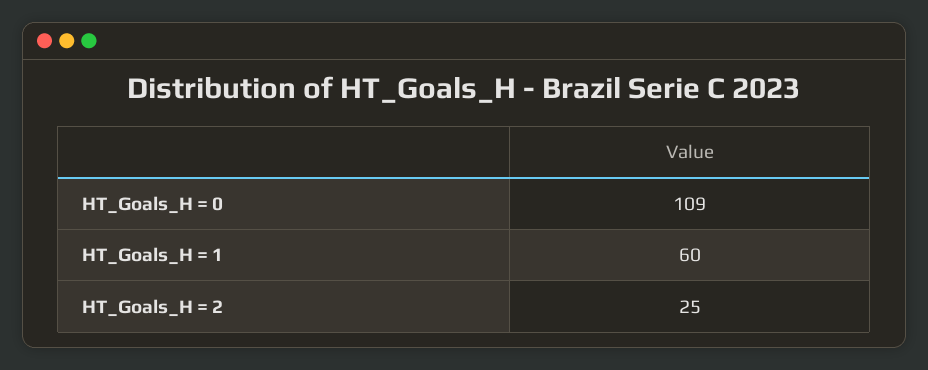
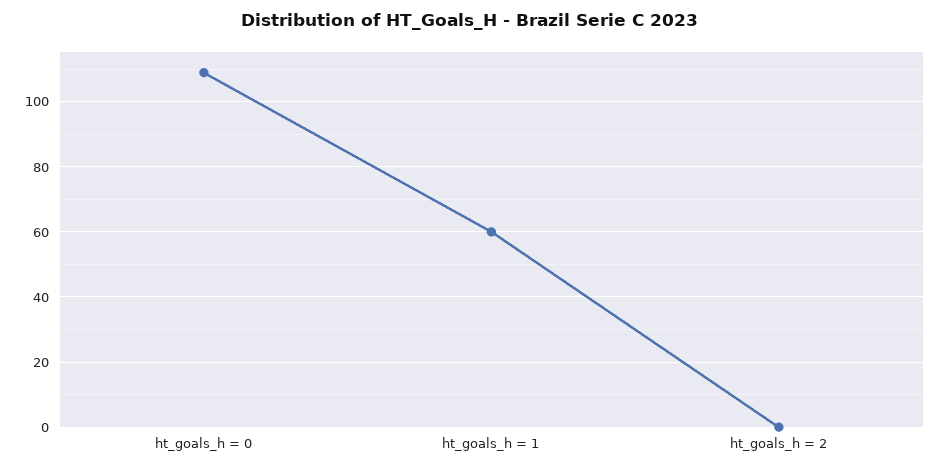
  {
    "HT_Goals_H = 0": 109,
    "HT_Goals_H = 1": 60,
-   "HT_Goals_H = 2": 25
+   "HT_Goals_H = 2": 0
  }

